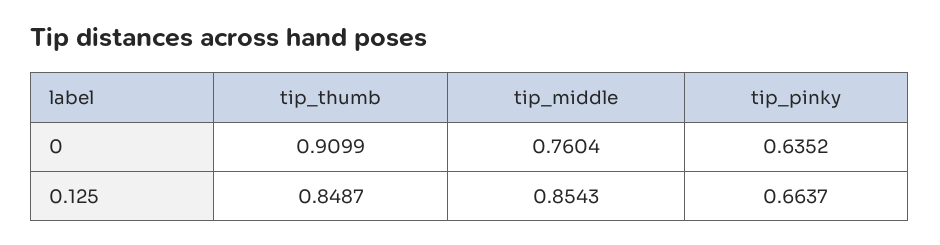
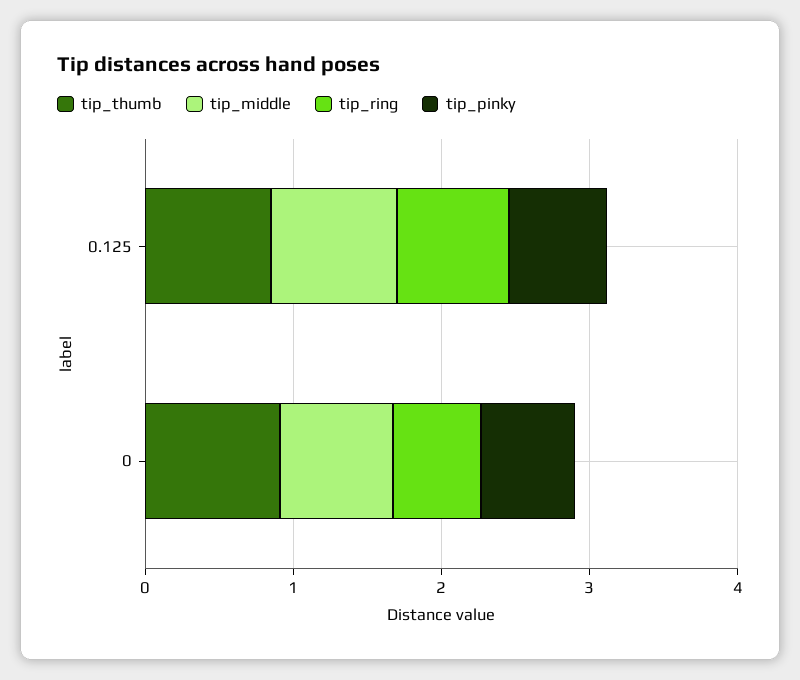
  {
    "tip_thumb": {
      "0": 0.9099,
      "0.125": 0.8487
    },
    "tip_middle": {
      "0": 0.7604,
      "0.125": 0.8543
    },
    "tip_pinky": {
      "0": 0.6352,
      "0.125": 0.6637
-   }
+   },
+   "tip_ring": {
+     "0.125": 0.8,
+     "0": 0.6
+   }
  }

